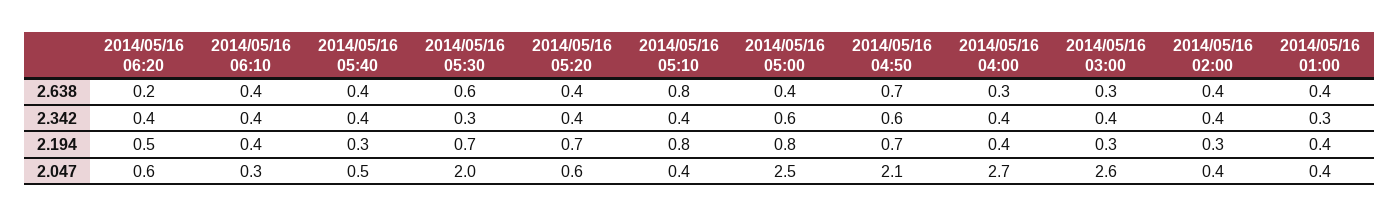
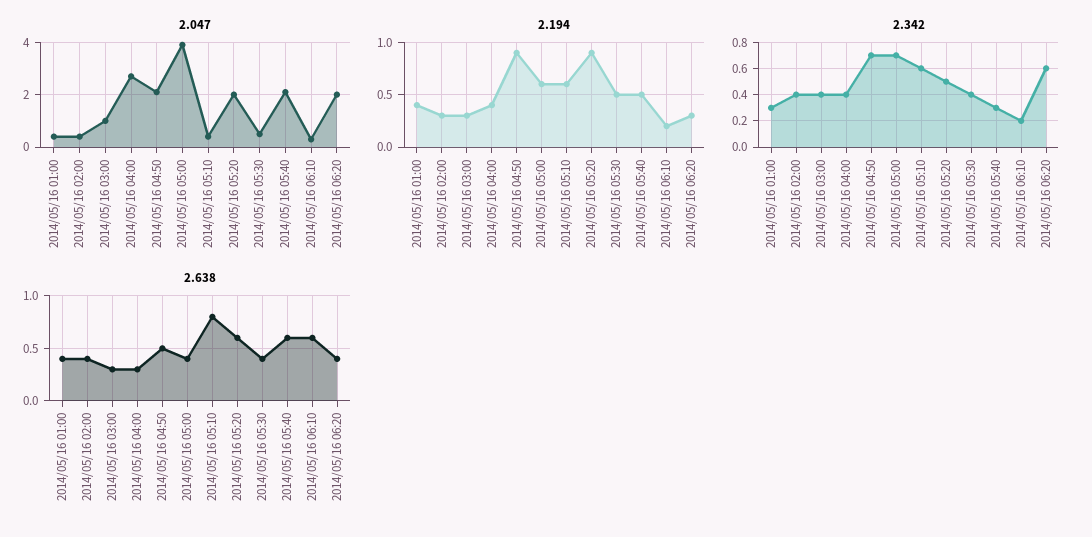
  {
    "2.638": {
-     "2014/05/16 06:20": 0.2,
+     "2014/05/16 06:20": 0.4,
-     "2014/05/16 06:10": 0.4,
+     "2014/05/16 06:10": 0.6,
-     "2014/05/16 05:40": 0.4,
+     "2014/05/16 05:40": 0.6,
-     "2014/05/16 05:30": 0.6,
+     "2014/05/16 05:30": 0.4,
-     "2014/05/16 05:20": 0.4,
+     "2014/05/16 05:20": 0.6,
      "2014/05/16 05:10": 0.8,
      "2014/05/16 05:00": 0.4,
-     "2014/05/16 04:50": 0.7,
+     "2014/05/16 04:50": 0.5,
      "2014/05/16 04:00": 0.3,
      "2014/05/16 03:00": 0.3,
      "2014/05/16 02:00": 0.4,
      "2014/05/16 01:00": 0.4
    },
    "2.342": {
-     "2014/05/16 06:20": 0.4,
+     "2014/05/16 06:20": 0.6,
-     "2014/05/16 06:10": 0.4,
+     "2014/05/16 06:10": 0.2,
-     "2014/05/16 05:40": 0.4,
+     "2014/05/16 05:40": 0.3,
-     "2014/05/16 05:30": 0.3,
+     "2014/05/16 05:30": 0.4,
-     "2014/05/16 05:20": 0.4,
+     "2014/05/16 05:20": 0.5,
-     "2014/05/16 05:10": 0.4,
+     "2014/05/16 05:10": 0.6,
-     "2014/05/16 05:00": 0.6,
+     "2014/05/16 05:00": 0.7,
-     "2014/05/16 04:50": 0.6,
+     "2014/05/16 04:50": 0.7,
      "2014/05/16 04:00": 0.4,
      "2014/05/16 03:00": 0.4,
      "2014/05/16 02:00": 0.4,
      "2014/05/16 01:00": 0.3
    },
    "2.194": {
-     "2014/05/16 06:20": 0.5,
+     "2014/05/16 06:20": 0.3,
-     "2014/05/16 06:10": 0.4,
+     "2014/05/16 06:10": 0.2,
-     "2014/05/16 05:40": 0.3,
+     "2014/05/16 05:40": 0.5,
-     "2014/05/16 05:30": 0.7,
+     "2014/05/16 05:30": 0.5,
-     "2014/05/16 05:20": 0.7,
+     "2014/05/16 05:20": 0.9,
-     "2014/05/16 05:10": 0.8,
+     "2014/05/16 05:10": 0.6,
-     "2014/05/16 05:00": 0.8,
+     "2014/05/16 05:00": 0.6,
-     "2014/05/16 04:50": 0.7,
+     "2014/05/16 04:50": 0.9,
      "2014/05/16 04:00": 0.4,
      "2014/05/16 03:00": 0.3,
      "2014/05/16 02:00": 0.3,
      "2014/05/16 01:00": 0.4
    },
    "2.047": {
-     "2014/05/16 06:20": 0.6,
+     "2014/05/16 06:20": 2,
      "2014/05/16 06:10": 0.3,
-     "2014/05/16 05:40": 0.5,
+     "2014/05/16 05:40": 2,
-     "2014/05/16 05:30": 2,
+     "2014/05/16 05:30": 0.5,
-     "2014/05/16 05:20": 0.6,
+     "2014/05/16 05:20": 2,
      "2014/05/16 05:10": 0.4,
-     "2014/05/16 05:00": 2.5,
+     "2014/05/16 05:00": 4,
      "2014/05/16 04:50": 2.1,
      "2014/05/16 04:00": 2.7,
-     "2014/05/16 03:00": 2.6,
+     "2014/05/16 03:00": 1,
      "2014/05/16 02:00": 0.4,
      "2014/05/16 01:00": 0.4
    }
  }

